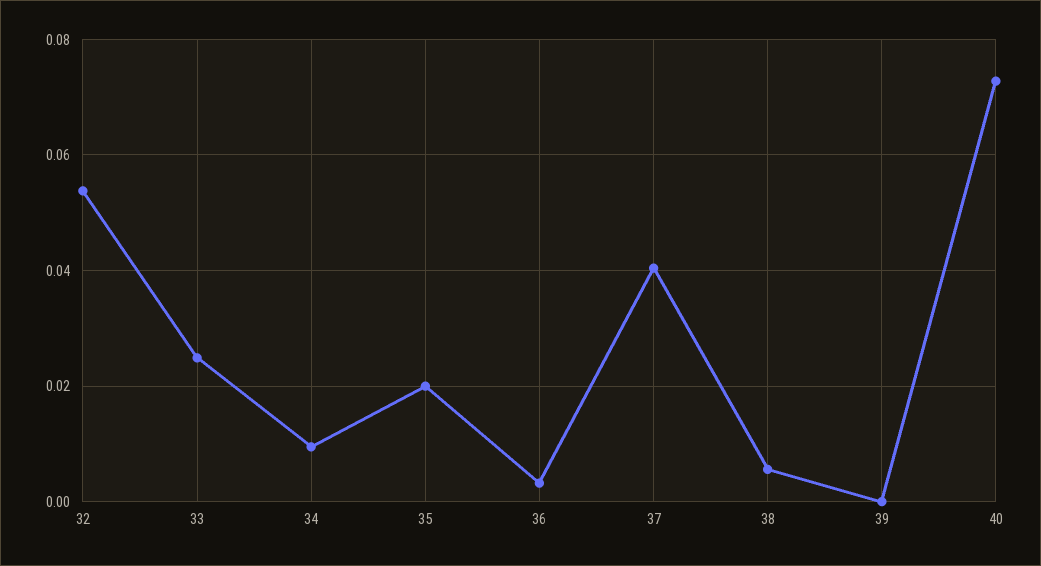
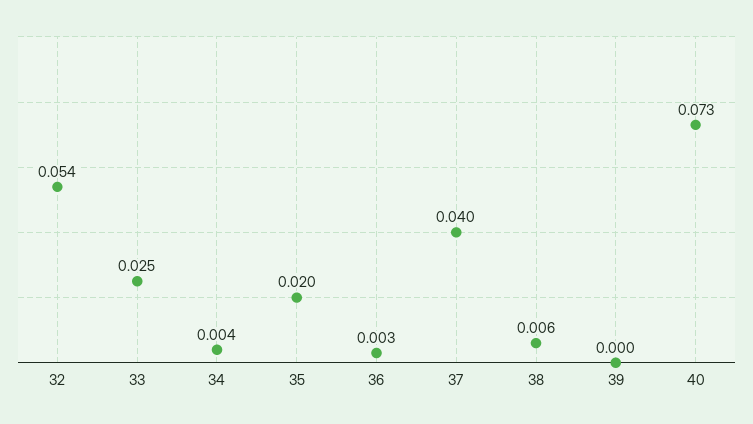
  {
    "32": 0.054,
    "33": 0.025,
-   "34": 0.01,
+   "34": 0.004,
    "35": 0.02,
    "36": 0.003,
    "37": 0.04,
    "38": 0.006,
    "39": 0,
    "40": 0.073
  }

